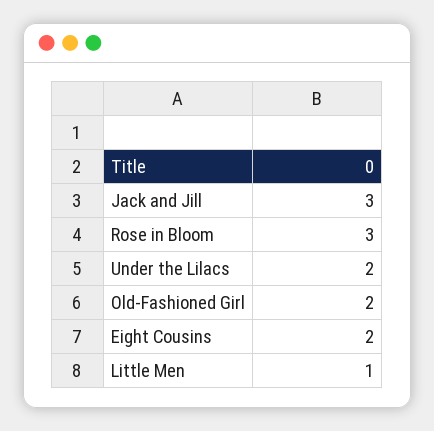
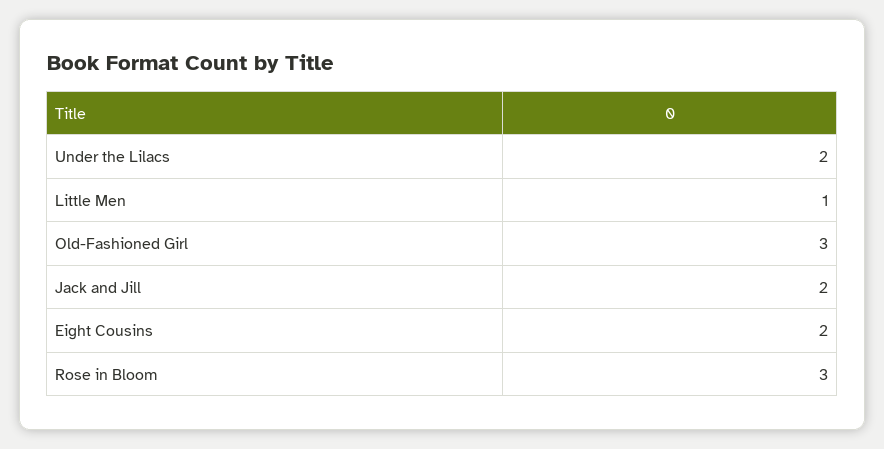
  {
-   "Jack and Jill": 3,
+   "Jack and Jill": 2,
    "Rose in Bloom": 3,
    "Under the Lilacs": 2,
-   "Old-Fashioned Girl": 2,
+   "Old-Fashioned Girl": 3,
    "Eight Cousins": 2,
    "Little Men": 1
  }

